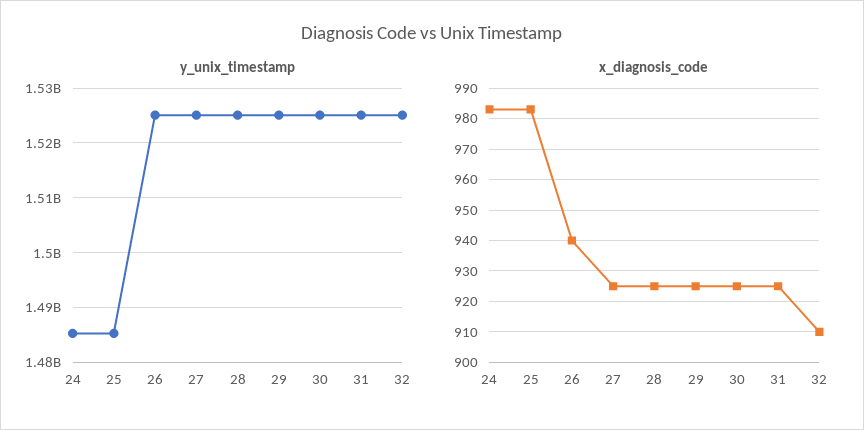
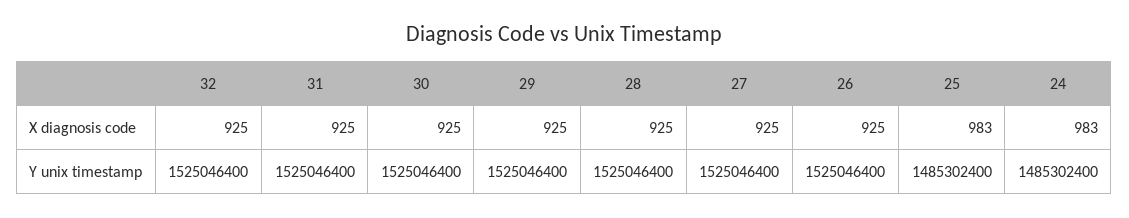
  {
    "y_unix_timestamp": {
      "24": 1485302400,
      "25": 1485302400,
      "26": 1525046400,
      "27": 1525046400,
      "28": 1525046400,
      "29": 1525046400,
      "30": 1525046400,
      "31": 1525046400,
      "32": 1525046400
    },
    "x_diagnosis_code": {
      "24": 983,
      "25": 983,
-     "26": 940,
+     "26": 925,
      "27": 925,
      "28": 925,
      "29": 925,
      "30": 925,
      "31": 925,
-     "32": 910
+     "32": 925
    }
  }

